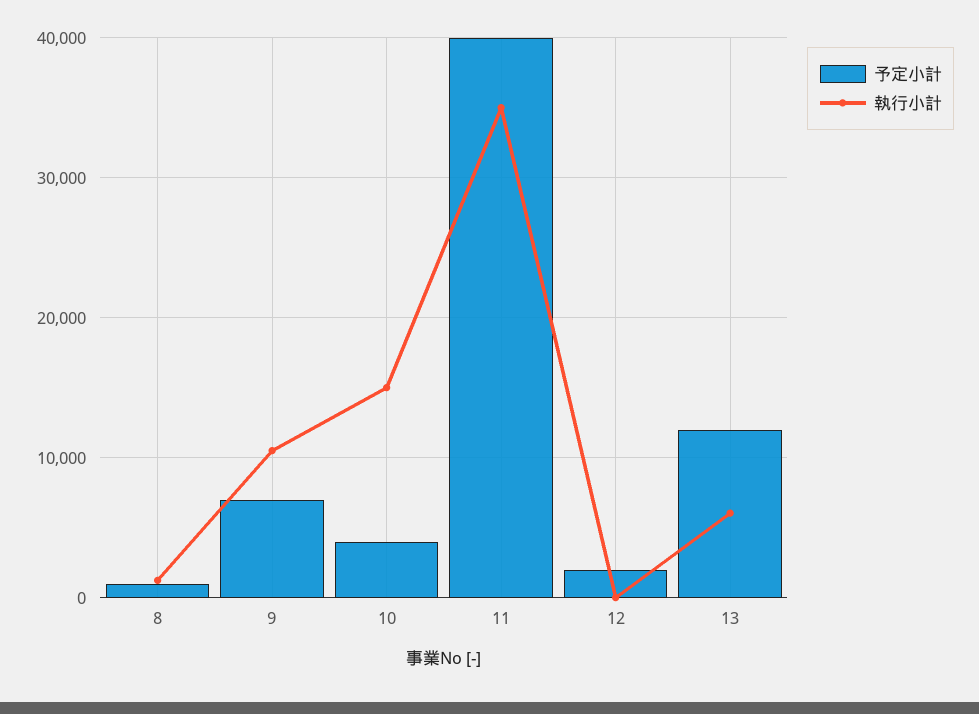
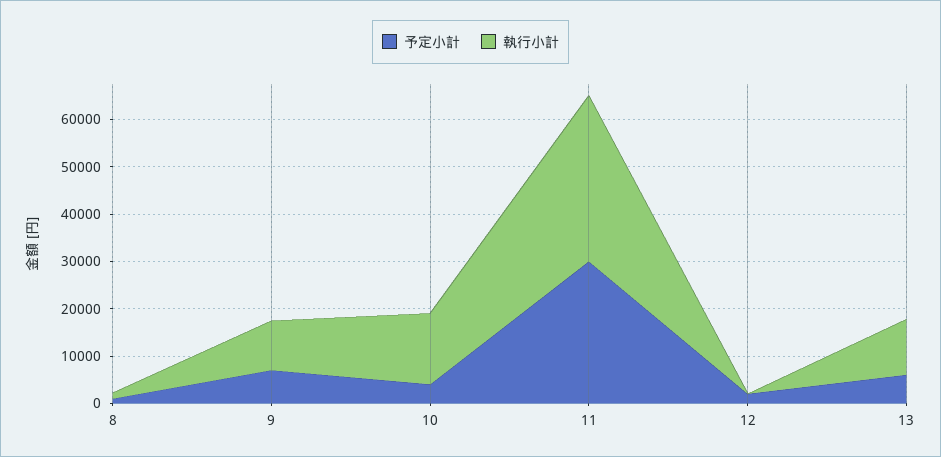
  {
    "予定小計": {
      "8": 1000,
      "9": 7000,
      "10": 4000,
-     "11": 40000,
+     "11": 30000,
      "12": 2000,
-     "13": 12000
+     "13": 6000
    },
    "執行小計": {
      "8": 1000,
      "9": 11000,
      "10": 15000,
      "11": 35000,
      "12": 0,
-     "13": 6000
+     "13": 12000
    }
  }

